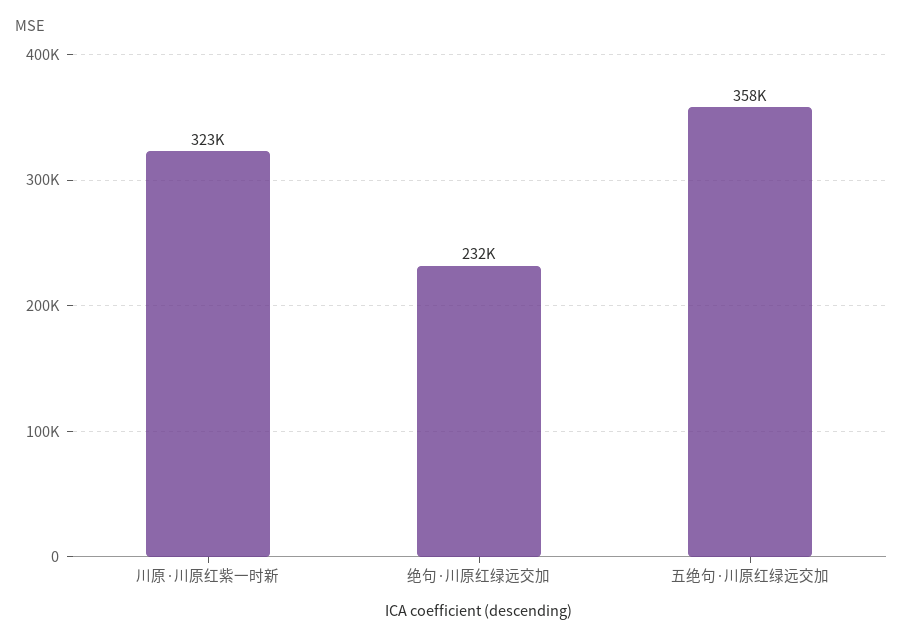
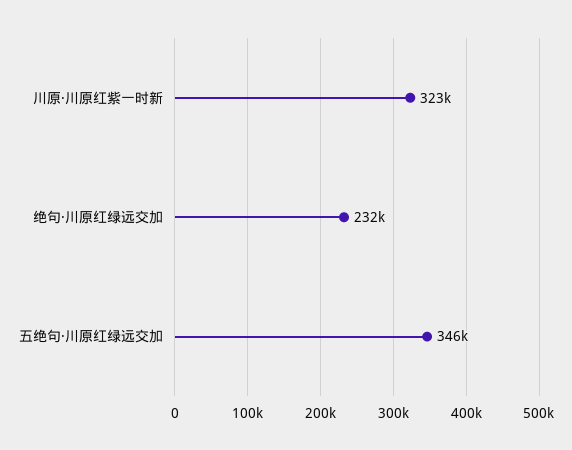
  {
    "川原·川原红紫一时新": 323000,
    "绝句·川原红绿远交加": 232000,
-   "五绝句·川原红绿远交加": 358000
+   "五绝句·川原红绿远交加": 346000
  }

